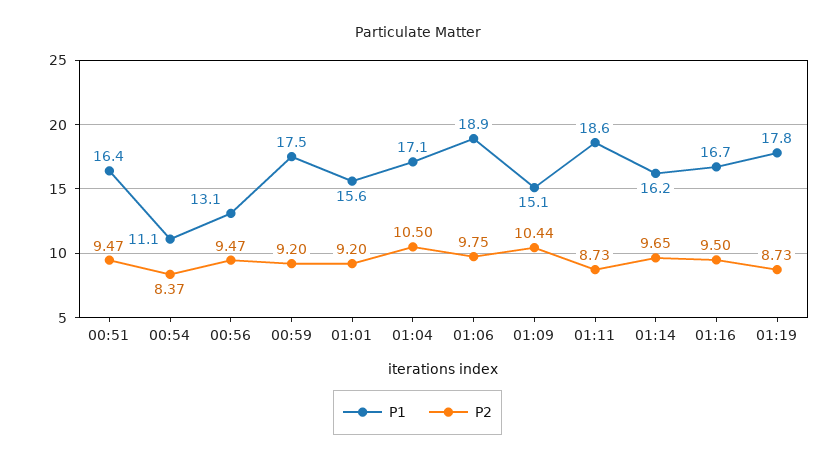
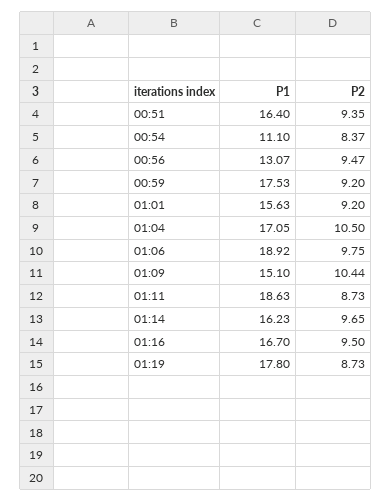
  {
    "P1": {
      "00:51": 16.4,
      "00:54": 11.1,
      "00:56": 13.07,
      "00:59": 17.53,
      "01:01": 15.63,
      "01:04": 17.05,
      "01:06": 18.92,
      "01:09": 15.1,
      "01:11": 18.63,
      "01:14": 16.23,
      "01:16": 16.7,
      "01:19": 17.8
    },
    "P2": {
-     "00:51": 9.47,
+     "00:51": 9.35,
      "00:54": 8.37,
      "00:56": 9.47,
      "00:59": 9.2,
      "01:01": 9.2,
      "01:04": 10.5,
      "01:06": 9.75,
      "01:09": 10.44,
      "01:11": 8.73,
      "01:14": 9.65,
      "01:16": 9.5,
      "01:19": 8.73
    }
  }

